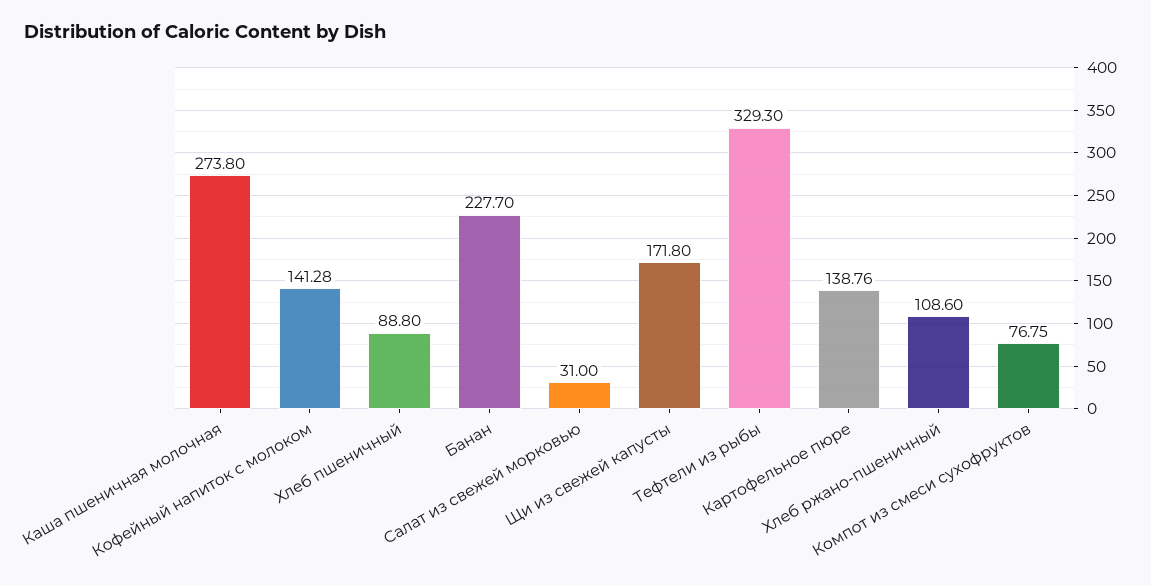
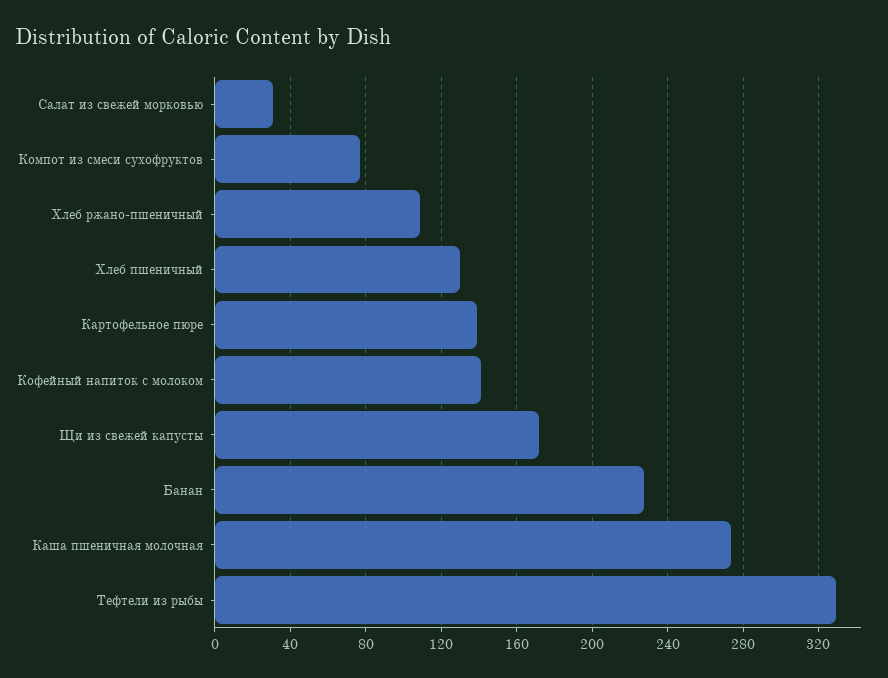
  {
    "Каша пшеничная молочная": 273.8,
    "Кофейный напиток с молоком": 141.28,
-   "Хлеб пшеничный": 88.8,
+   "Хлеб пшеничный": 130,
    "Банан": 227.7,
    "Салат из свежей морковью": 31,
    "Щи из свежей капусты": 171.8,
    "Тефтели из рыбы": 329.3,
    "Картофельное пюре": 138.76,
    "Хлеб ржано-пшеничный": 108.6,
    "Компот из смеси сухофруктов": 76.75
  }

